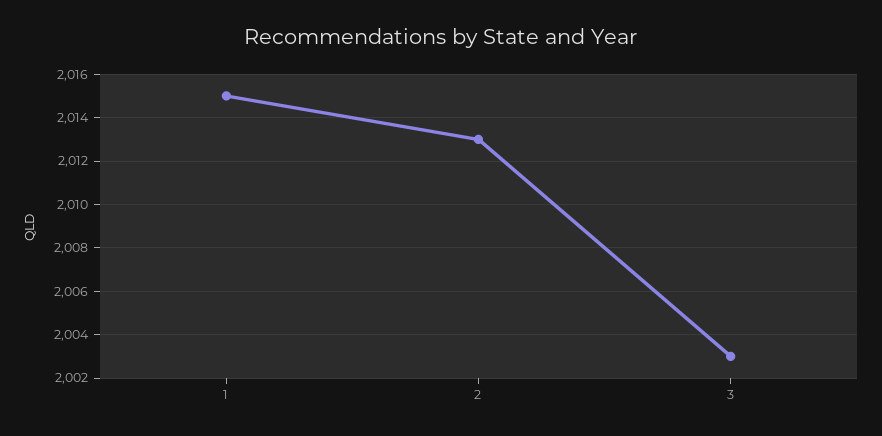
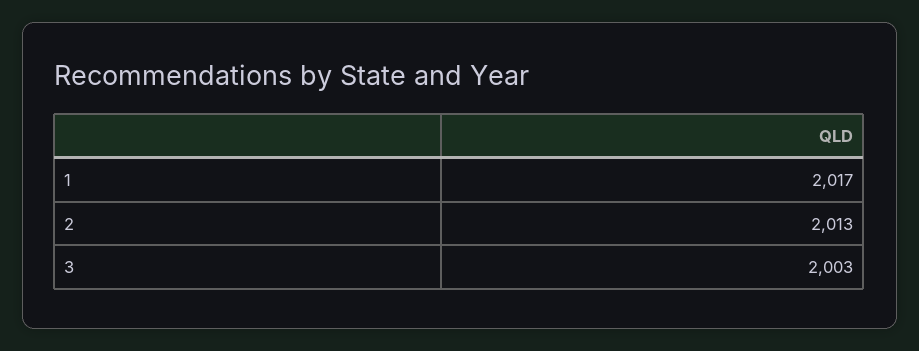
  {
-   "1": 2015,
+   "1": 2017,
    "2": 2013,
    "3": 2003
  }

